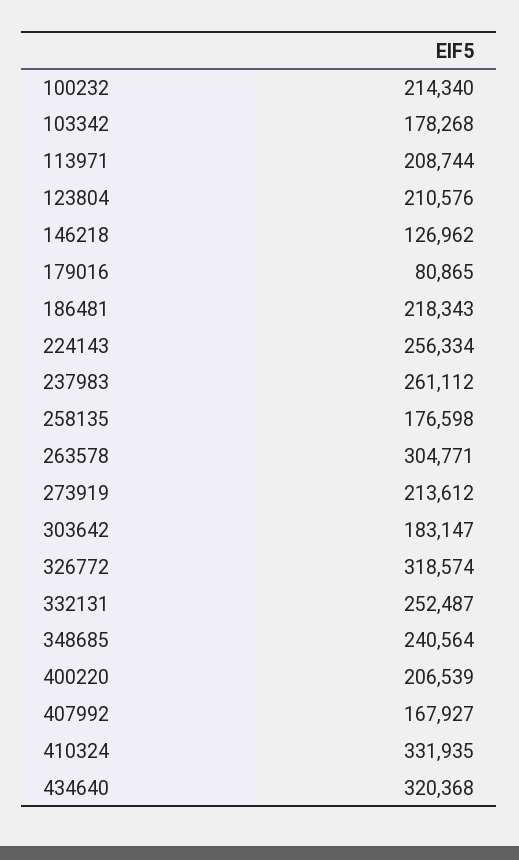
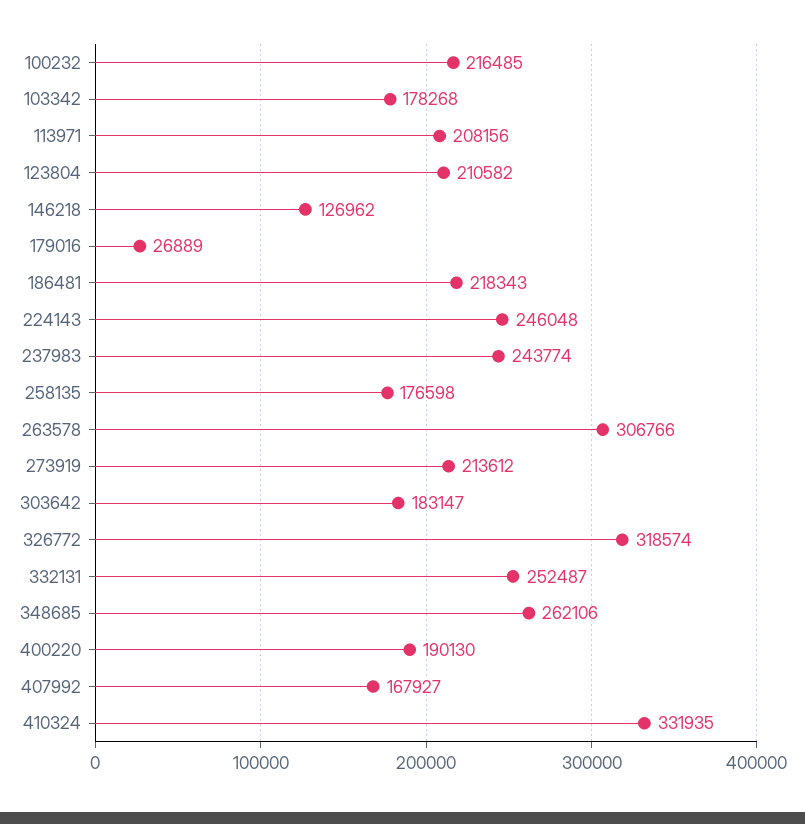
  {
-   "100232": 214340,
+   "100232": 216485,
    "103342": 178268,
-   "113971": 208744,
+   "113971": 208156,
-   "123804": 210576,
+   "123804": 210582,
    "146218": 126962,
-   "179016": 80865,
+   "179016": 26889,
    "186481": 218343,
-   "224143": 256334,
+   "224143": 246048,
-   "237983": 261112,
+   "237983": 243774,
    "258135": 176598,
-   "263578": 304771,
+   "263578": 306766,
    "273919": 213612,
    "303642": 183147,
    "326772": 318574,
    "332131": 252487,
-   "348685": 240564,
+   "348685": 262106,
-   "400220": 206539,
+   "400220": 190130,
    "407992": 167927,
-   "410324": 331935,
+   "410324": 331935
-   "434640": 320368
  }

